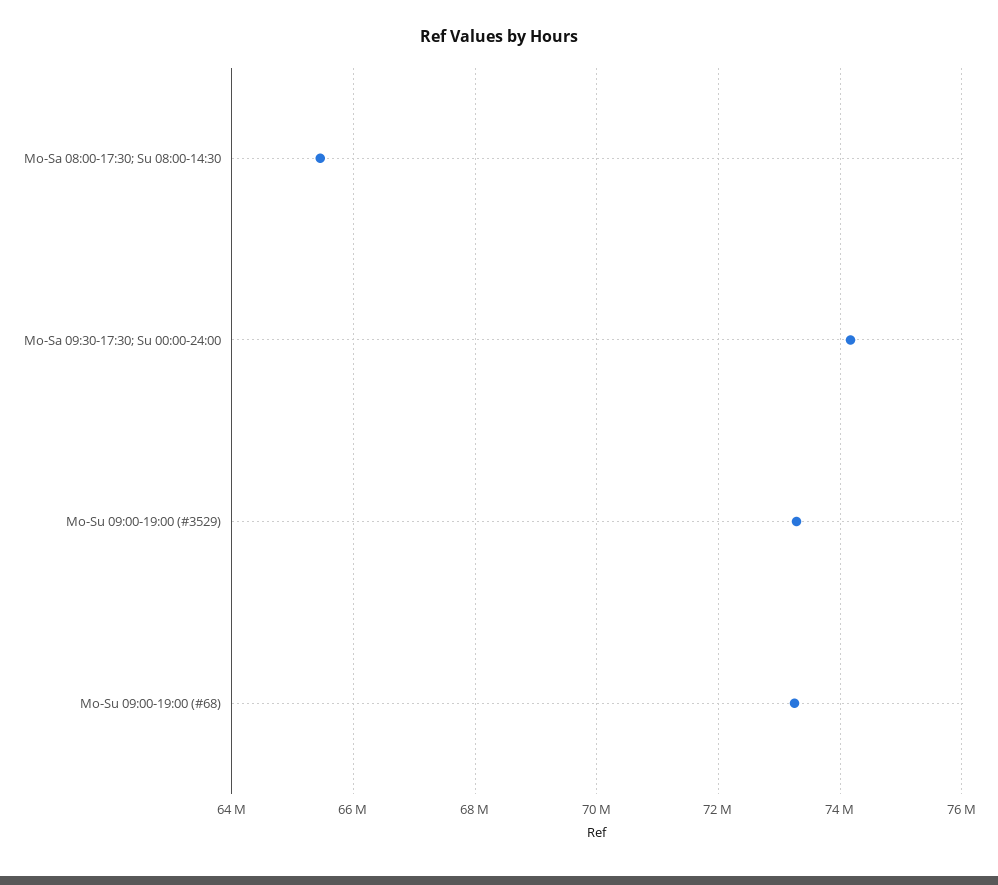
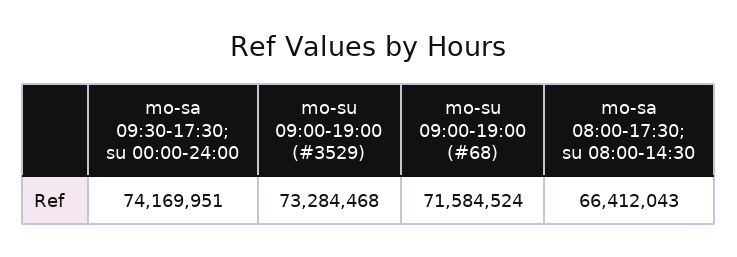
  {
-   "Mo-Sa 08:00-17:30; Su 08:00-14:30": 65400000,
+   "Mo-Sa 08:00-17:30; Su 08:00-14:30": 66412043,
    "Mo-Sa 09:30-17:30; Su 00:00-24:00": 74169951,
    "Mo-Su 09:00-19:00 (#3529)": 73284468,
-   "Mo-Su 09:00-19:00 (#68)": 73200000
+   "Mo-Su 09:00-19:00 (#68)": 71584524
  }

